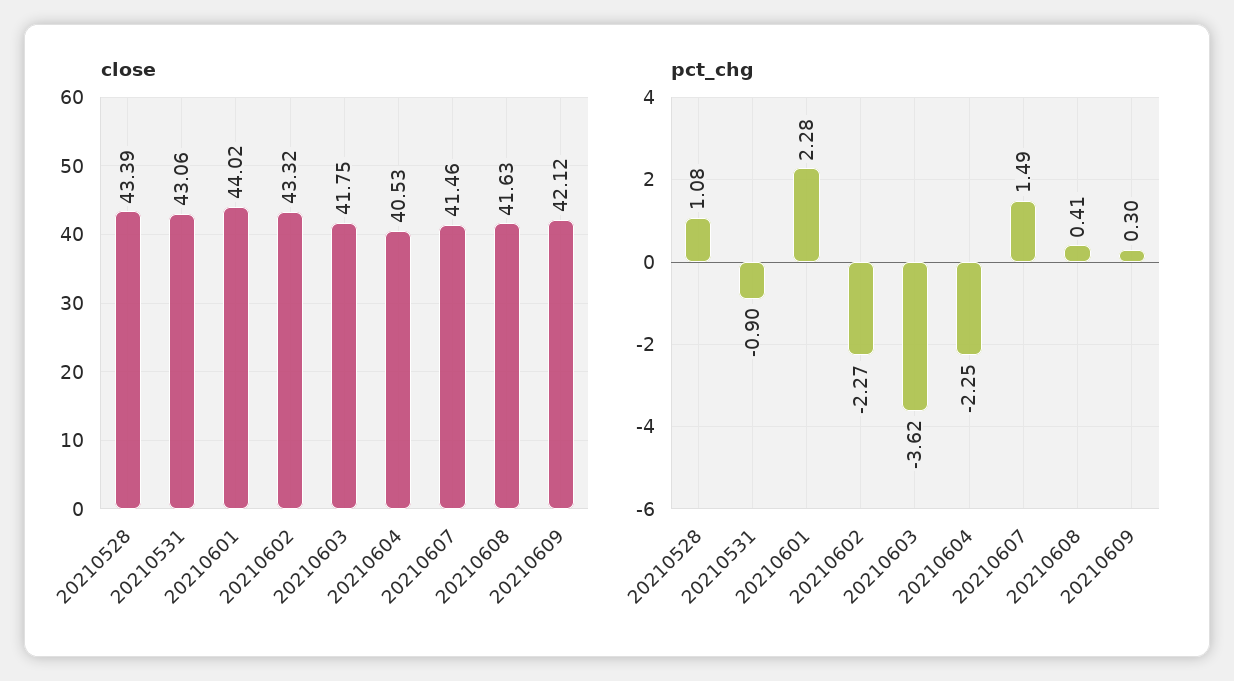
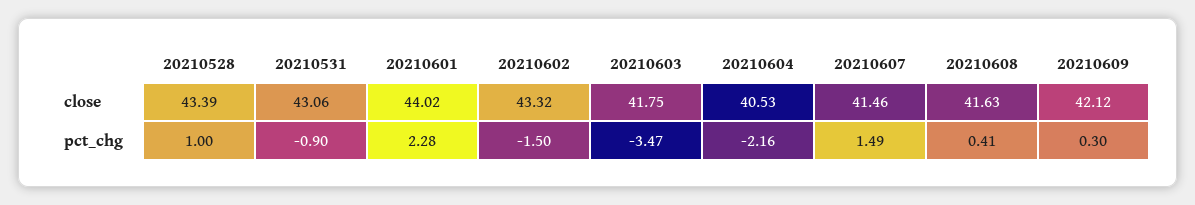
  {
    "close": {
      "20210528": 43.39,
      "20210531": 43.06,
      "20210601": 44.02,
      "20210602": 43.32,
      "20210603": 41.75,
      "20210604": 40.53,
      "20210607": 41.46,
      "20210608": 41.63,
      "20210609": 42.12
    },
    "pct_chg": {
-     "20210528": 1.08,
+     "20210528": 1,
      "20210531": -0.9,
      "20210601": 2.28,
-     "20210602": -2.27,
+     "20210602": -1.5,
-     "20210603": -3.62,
+     "20210603": -3.47,
-     "20210604": -2.25,
+     "20210604": -2.16,
      "20210607": 1.49,
      "20210608": 0.41,
      "20210609": 0.3
    }
  }

